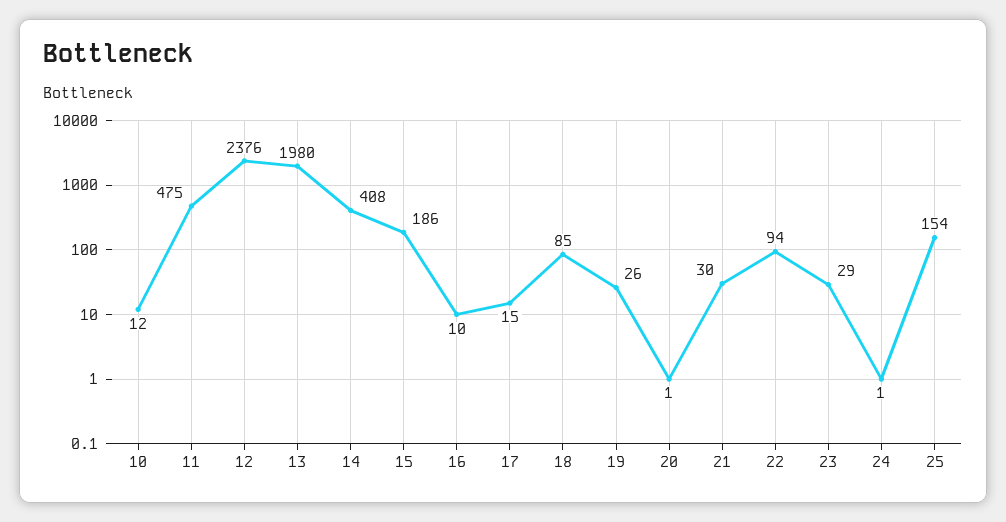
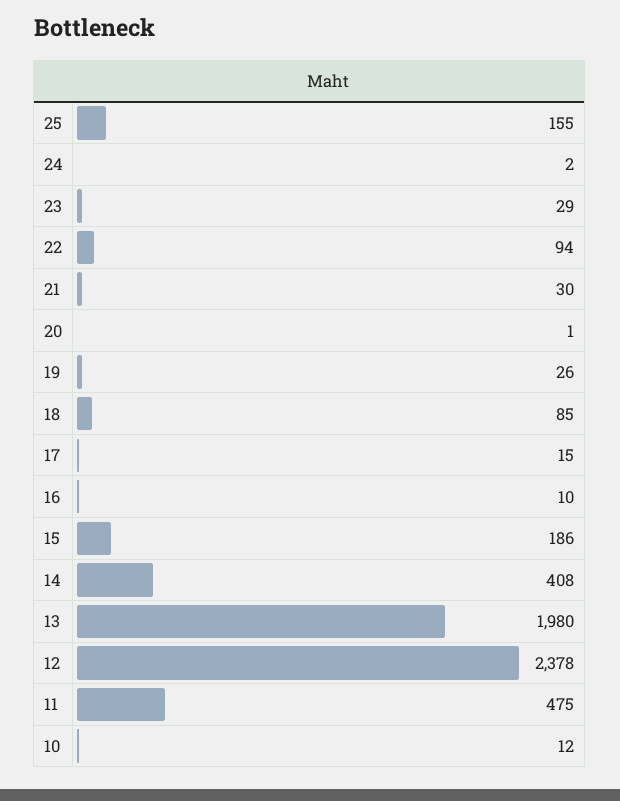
  {
    "10": 12,
    "11": 475,
-   "12": 2376,
+   "12": 2378,
    "13": 1980,
    "14": 408,
    "15": 186,
    "16": 10,
    "17": 15,
    "18": 85,
    "19": 26,
    "20": 1,
    "21": 30,
    "22": 94,
    "23": 29,
-   "24": 1,
+   "24": 2,
-   "25": 154
+   "25": 155
  }

